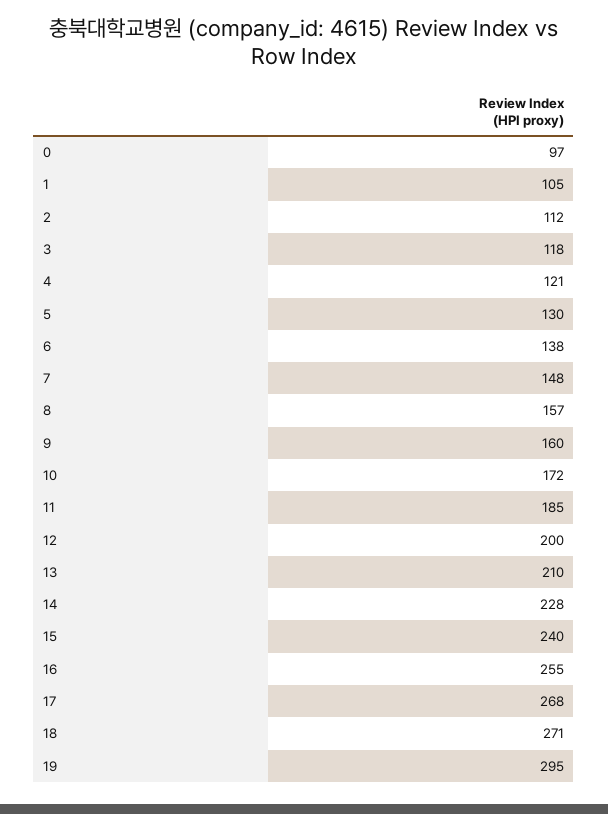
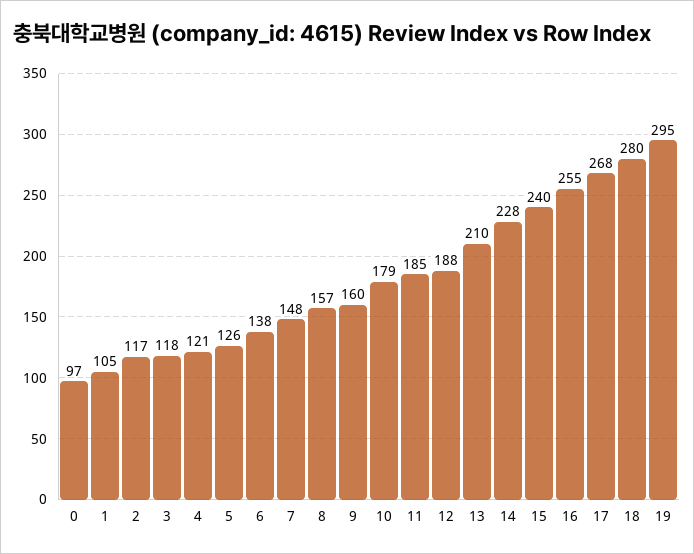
  {
    "0": 97,
    "1": 105,
-   "2": 112,
+   "2": 117,
    "3": 118,
    "4": 121,
-   "5": 130,
+   "5": 126,
    "6": 138,
    "7": 148,
    "8": 157,
    "9": 160,
-   "10": 172,
+   "10": 179,
    "11": 185,
-   "12": 200,
+   "12": 188,
    "13": 210,
    "14": 228,
    "15": 240,
    "16": 255,
    "17": 268,
-   "18": 271,
+   "18": 280,
    "19": 295
  }

